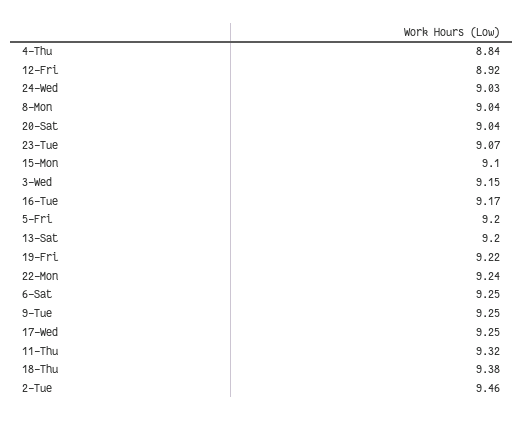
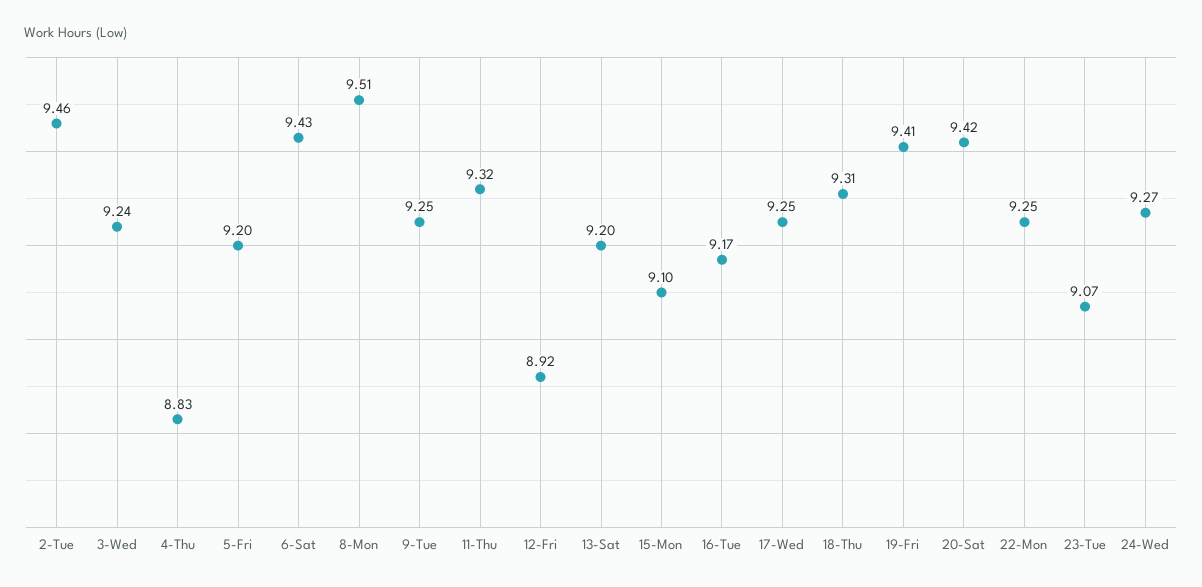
  {
-   "4-Thu": 8.84,
+   "4-Thu": 8.83,
    "12-Fri": 8.92,
-   "24-Wed": 9.03,
+   "24-Wed": 9.27,
-   "8-Mon": 9.04,
+   "8-Mon": 9.51,
-   "20-Sat": 9.04,
+   "20-Sat": 9.42,
    "23-Tue": 9.07,
    "15-Mon": 9.1,
-   "3-Wed": 9.15,
+   "3-Wed": 9.24,
    "16-Tue": 9.17,
    "5-Fri": 9.2,
    "13-Sat": 9.2,
-   "19-Fri": 9.22,
+   "19-Fri": 9.41,
-   "22-Mon": 9.24,
+   "22-Mon": 9.25,
-   "6-Sat": 9.25,
+   "6-Sat": 9.43,
    "9-Tue": 9.25,
    "17-Wed": 9.25,
    "11-Thu": 9.32,
-   "18-Thu": 9.38,
+   "18-Thu": 9.31,
    "2-Tue": 9.46
  }

